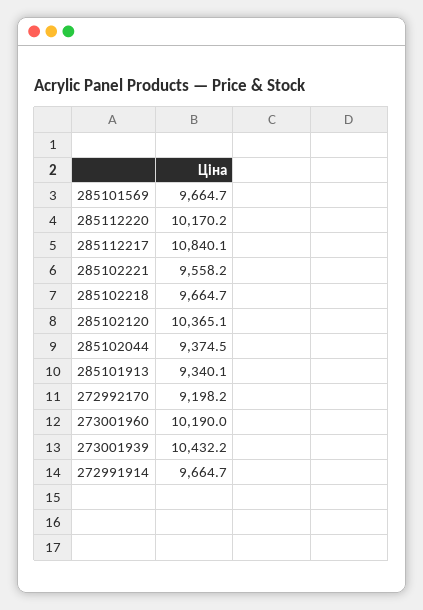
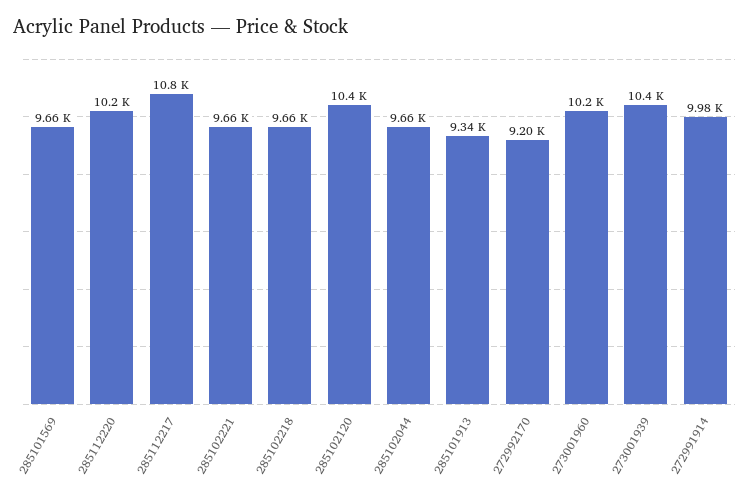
  {
    "285101569": 9664.7,
    "285112220": 10170.2,
    "285112217": 10840.1,
-   "285102221": 9558.2,
+   "285102221": 9660,
    "285102218": 9664.7,
    "285102120": 10365.1,
-   "285102044": 9374.5,
+   "285102044": 9660,
    "285101913": 9340.1,
    "272992170": 9198.2,
    "273001960": 10190,
    "273001939": 10432.2,
-   "272991914": 9664.7
+   "272991914": 9980
  }

